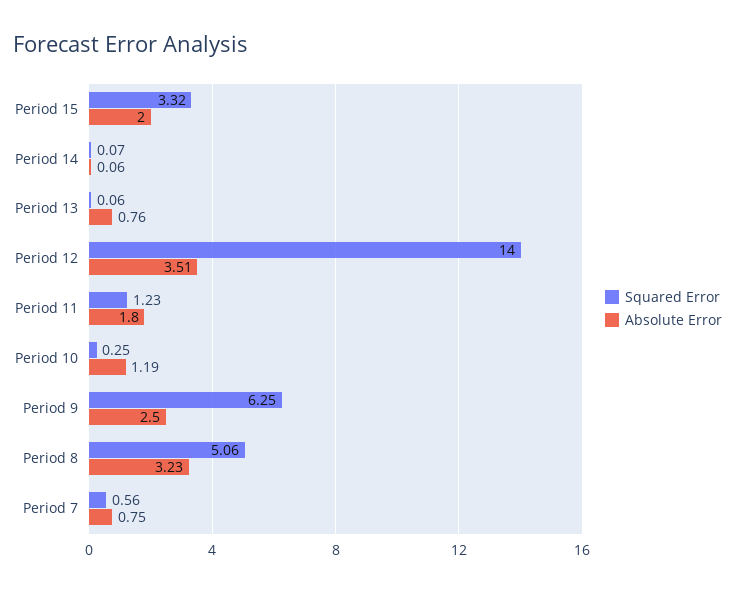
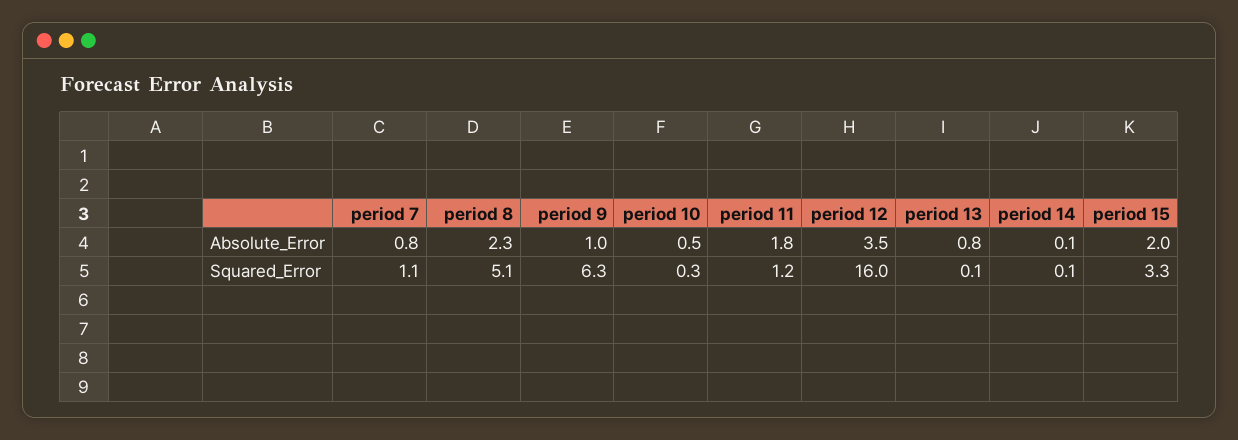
  {
    "Squared Error": {
      "Period 15": 3.32,
      "Period 14": 0.07,
      "Period 13": 0.06,
-     "Period 12": 14,
+     "Period 12": 16,
      "Period 11": 1.23,
      "Period 10": 0.25,
      "Period 9": 6.25,
      "Period 8": 5.06,
-     "Period 7": 0.56
+     "Period 7": 1.1
    },
    "Absolute Error": {
      "Period 15": 2,
      "Period 14": 0.06,
      "Period 13": 0.76,
      "Period 12": 3.51,
      "Period 11": 1.8,
-     "Period 10": 1.19,
+     "Period 10": 0.5,
-     "Period 9": 2.5,
+     "Period 9": 1,
-     "Period 8": 3.23,
+     "Period 8": 2.3,
      "Period 7": 0.75
    }
  }

